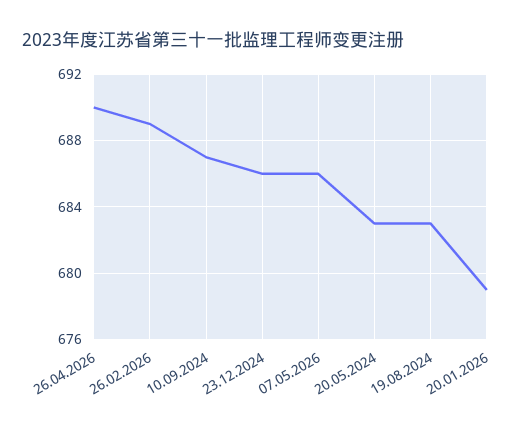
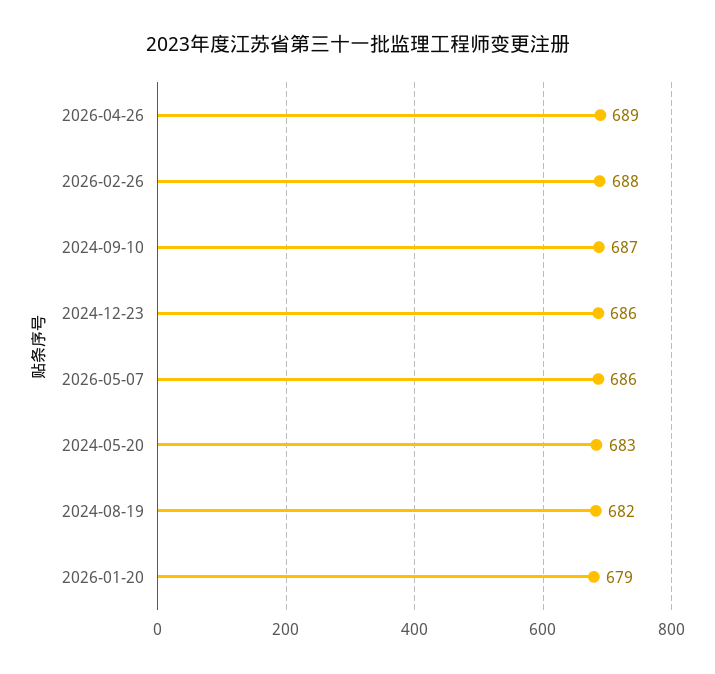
  {
-   "26.04.2026": 690,
+   "26.04.2026": 689,
-   "26.02.2026": 689,
+   "26.02.2026": 688,
    "10.09.2024": 687,
    "23.12.2024": 686,
    "07.05.2026": 686,
    "20.05.2024": 683,
-   "19.08.2024": 683,
+   "19.08.2024": 682,
    "20.01.2026": 679
  }

